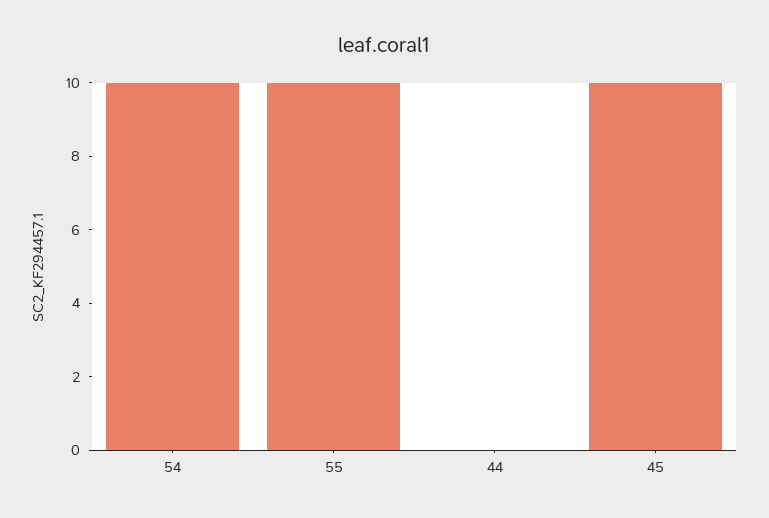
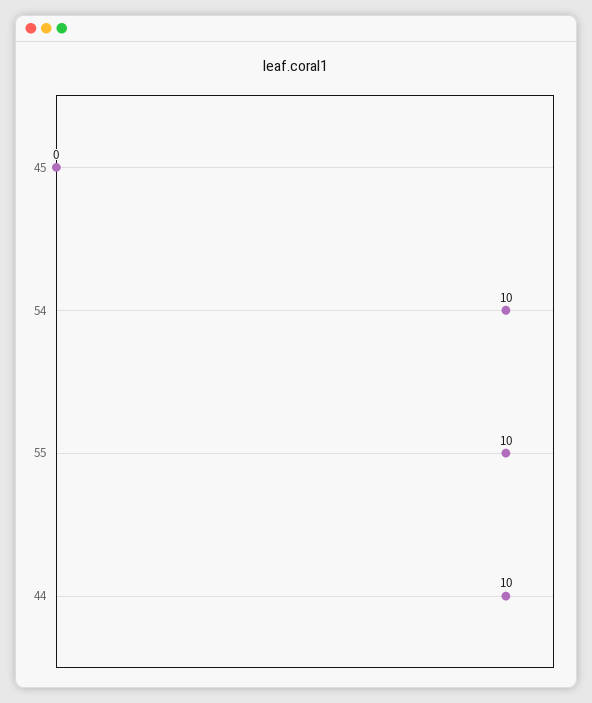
  {
    "54": 10,
    "55": 10,
-   "44": 0,
+   "44": 10,
-   "45": 10
+   "45": 0
  }

